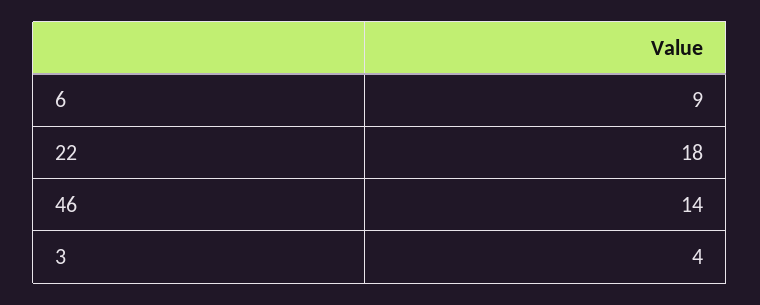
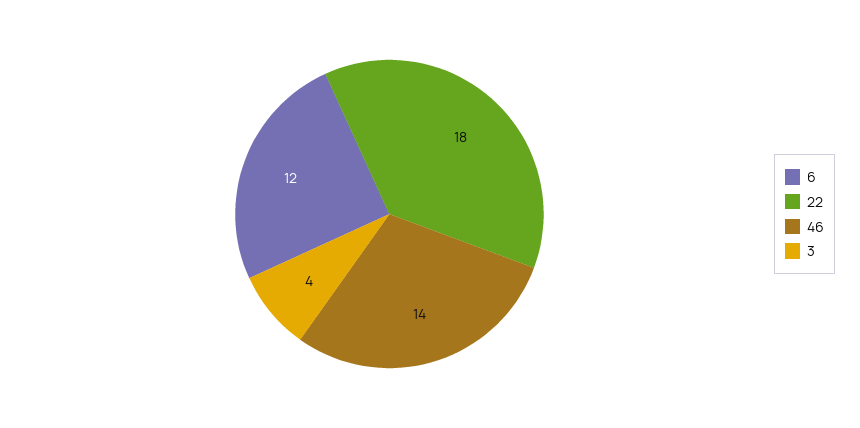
  {
-   "6": 9,
+   "6": 12,
    "22": 18,
    "46": 14,
    "3": 4
  }

